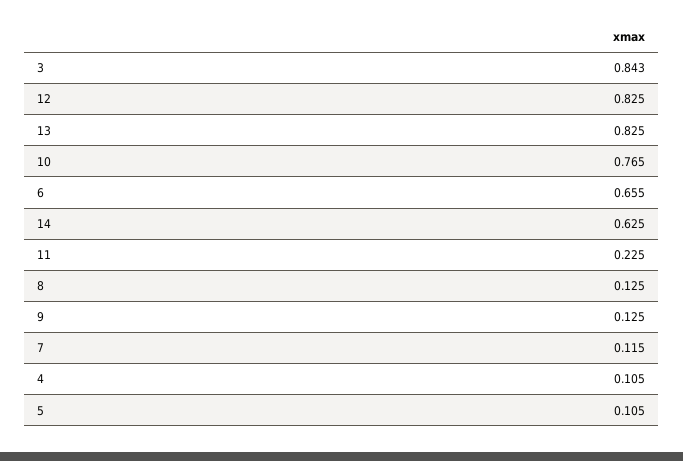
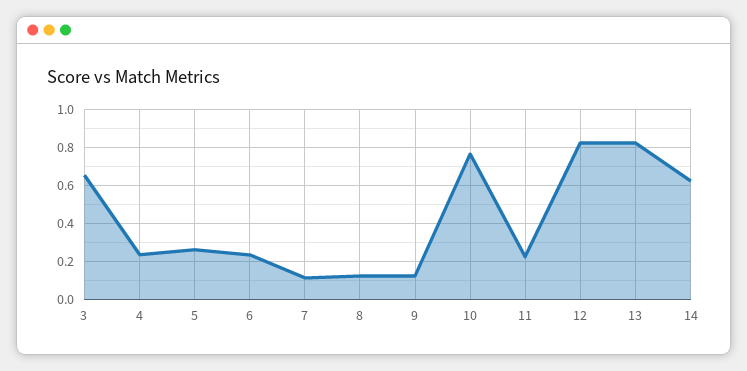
  {
-   "3": 0.843,
+   "3": 0.65,
    "12": 0.825,
    "13": 0.825,
    "10": 0.765,
-   "6": 0.655,
+   "6": 0.25,
    "14": 0.625,
    "11": 0.225,
    "8": 0.125,
    "9": 0.125,
    "7": 0.115,
-   "4": 0.105,
+   "4": 0.25,
-   "5": 0.105
+   "5": 0.25
  }

